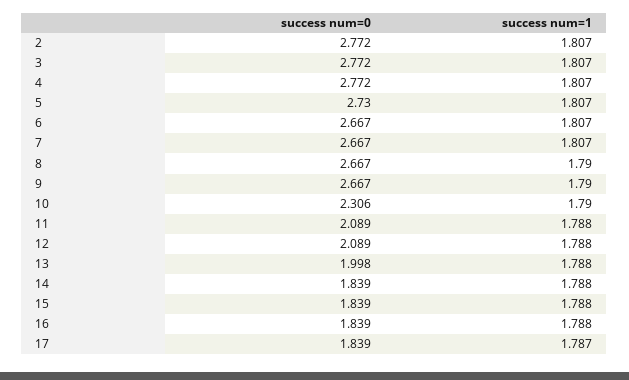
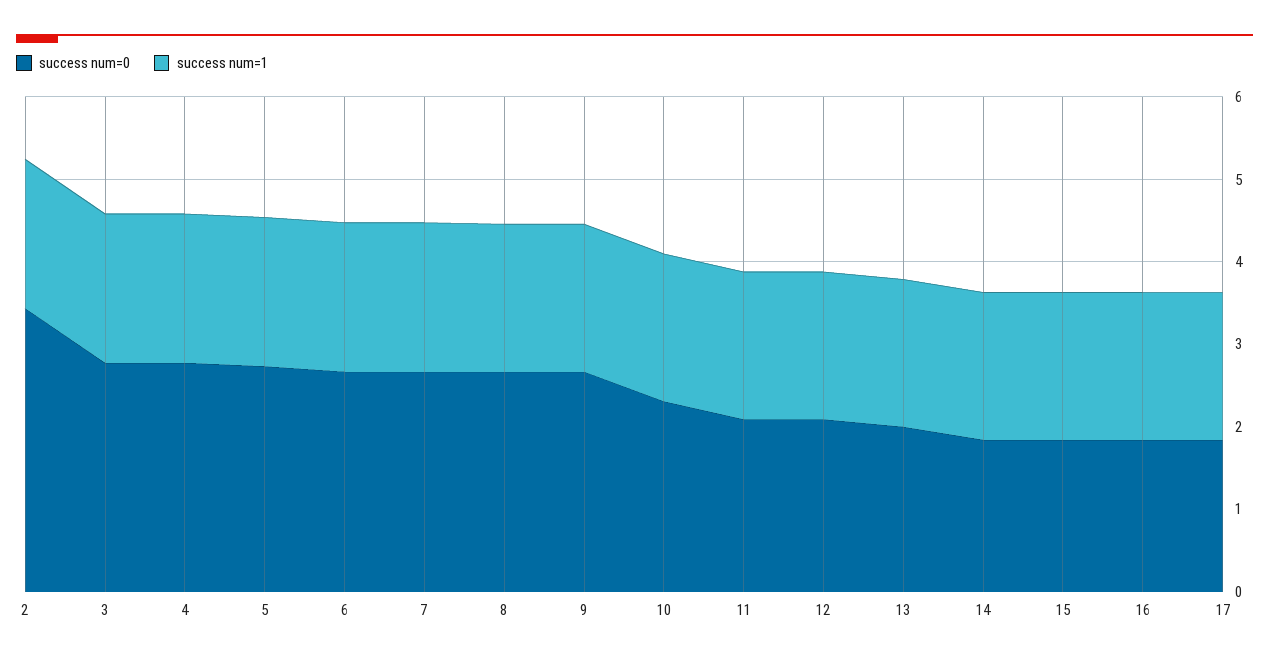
  {
    "success num=0": {
-     "2": 2.772,
+     "2": 3.4,
      "3": 2.772,
      "4": 2.772,
      "5": 2.73,
      "6": 2.667,
      "7": 2.667,
      "8": 2.667,
      "9": 2.667,
      "10": 2.306,
      "11": 2.089,
      "12": 2.089,
      "13": 1.998,
      "14": 1.839,
      "15": 1.839,
      "16": 1.839,
      "17": 1.839
    },
    "success num=1": {
      "2": 1.807,
      "3": 1.807,
      "4": 1.807,
      "5": 1.807,
      "6": 1.807,
      "7": 1.807,
      "8": 1.79,
      "9": 1.79,
      "10": 1.79,
      "11": 1.788,
      "12": 1.788,
      "13": 1.788,
      "14": 1.788,
      "15": 1.788,
      "16": 1.788,
      "17": 1.787
    }
  }

